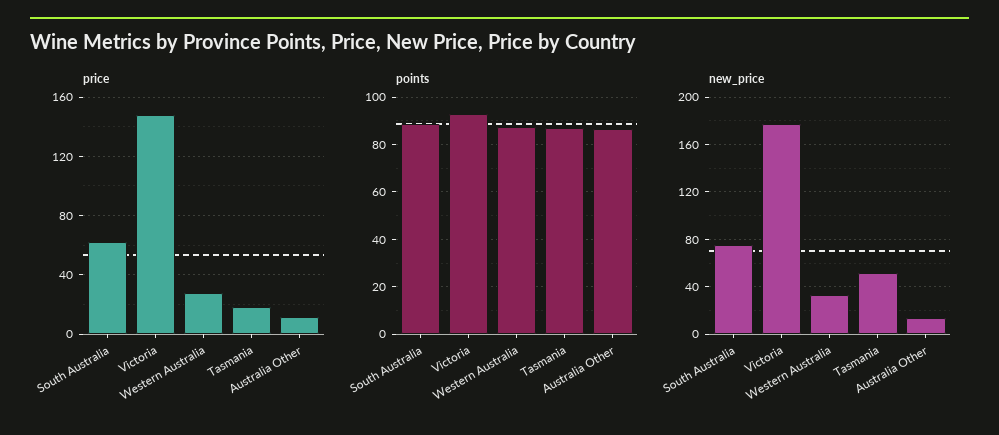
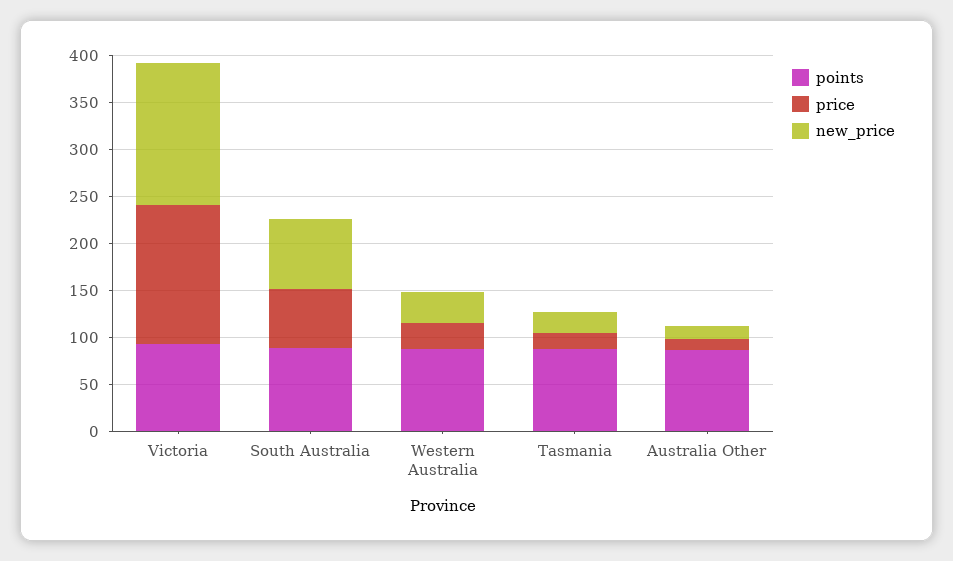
  {
    "price": {
      "South Australia": 65,
      "Victoria": 150,
      "Western Australia": 30,
      "Tasmania": 20,
      "Australia Other": 10
    },
    "points": {
      "South Australia": 90,
      "Victoria": 95,
      "Western Australia": 90,
      "Tasmania": 85,
      "Australia Other": 85
    },
    "new_price": {
      "South Australia": 80,
-     "Victoria": 180,
+     "Victoria": 150,
      "Western Australia": 30,
-     "Tasmania": 50,
+     "Tasmania": 20,
      "Australia Other": 10
    }
  }

